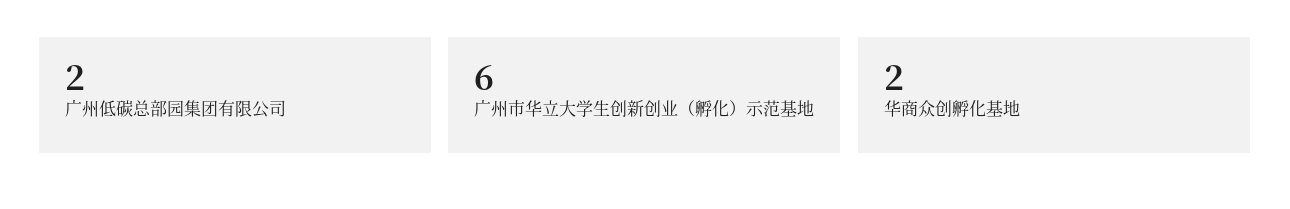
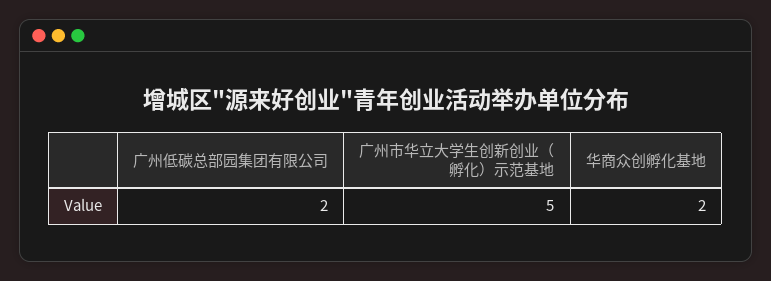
  {
    "广州低碳总部园集团有限公司": 2,
-   "广州市华立大学生创新创业（孵化）示范基地": 6,
+   "广州市华立大学生创新创业（孵化）示范基地": 5,
    "华商众创孵化基地": 2
  }

